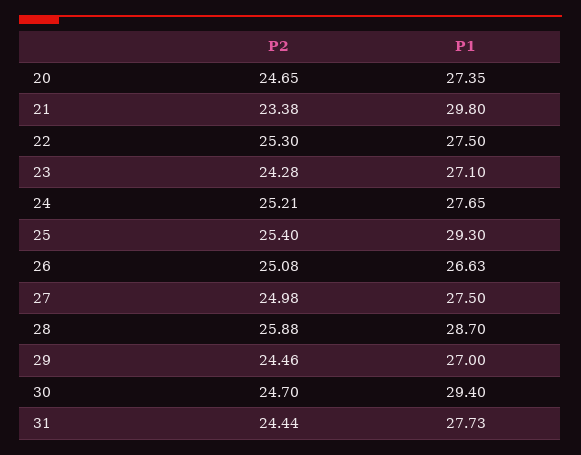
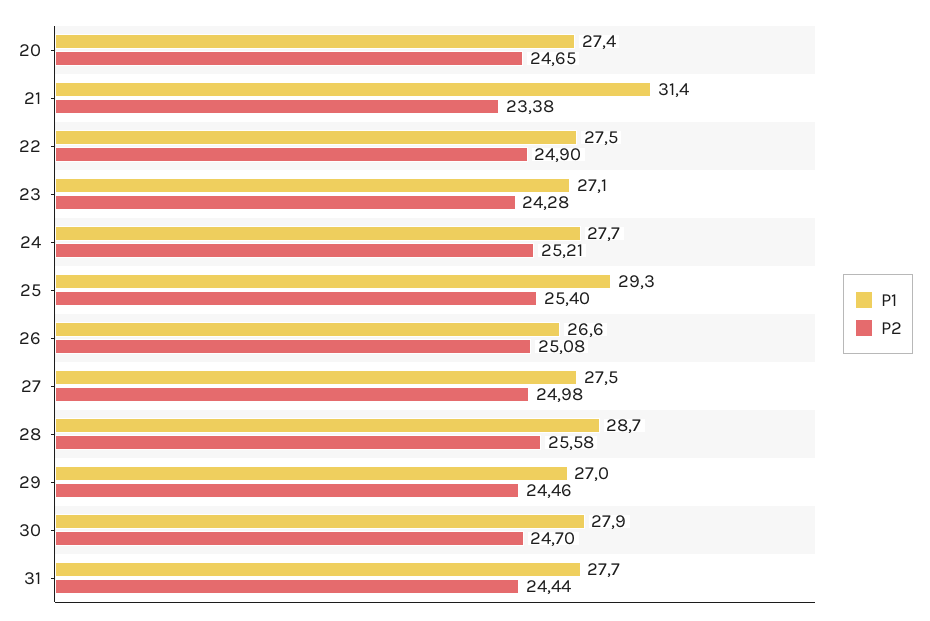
  {
    "P2": {
      "20": 24.65,
      "21": 23.38,
-     "22": 25.3,
+     "22": 24.9,
      "23": 24.28,
      "24": 25.21,
      "25": 25.4,
      "26": 25.08,
      "27": 24.98,
-     "28": 25.88,
+     "28": 25.58,
      "29": 24.46,
      "30": 24.7,
      "31": 24.44
    },
    "P1": {
      "20": 27.35,
-     "21": 29.8,
+     "21": 31.4,
      "22": 27.5,
      "23": 27.1,
      "24": 27.65,
      "25": 29.3,
      "26": 26.63,
      "27": 27.5,
      "28": 28.7,
      "29": 27,
-     "30": 29.4,
+     "30": 27.9,
      "31": 27.73
    }
  }

